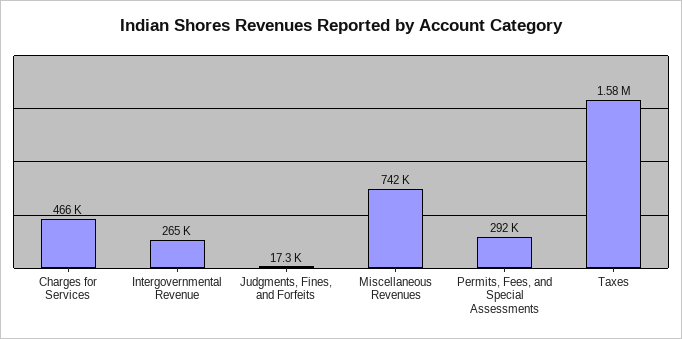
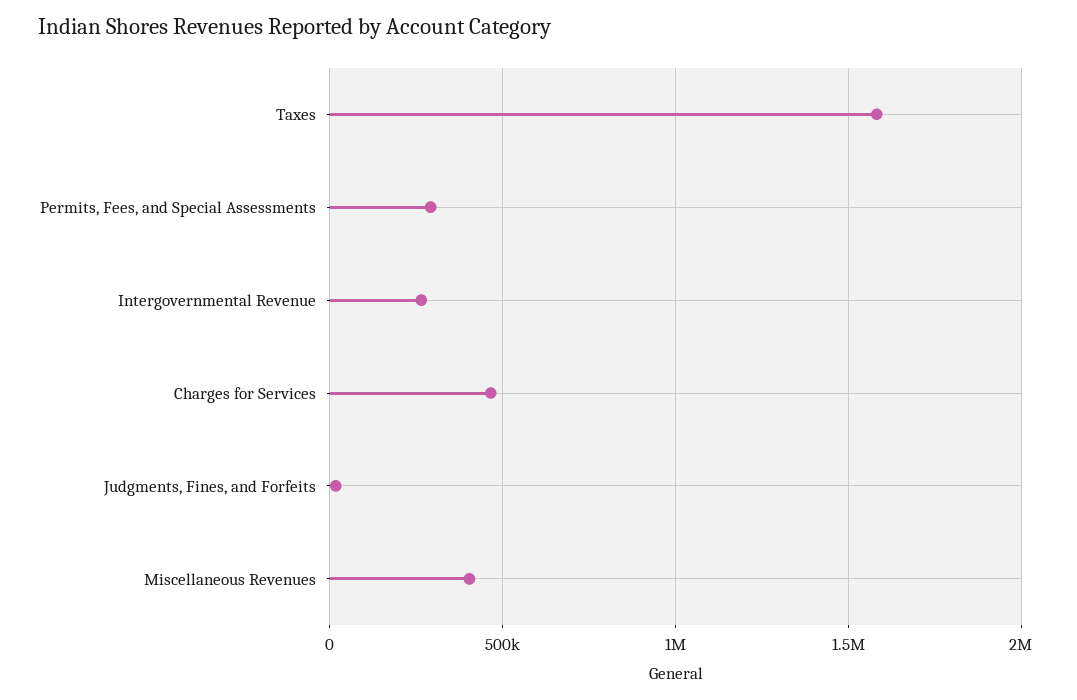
  {
    "Charges for Services": 466000,
    "Intergovernmental Revenue": 265000,
    "Judgments, Fines, and Forfeits": 17300,
-   "Miscellaneous Revenues": 742000,
+   "Miscellaneous Revenues": 400000,
    "Permits, Fees, and Special Assessments": 292000,
    "Taxes": 1580000
  }

